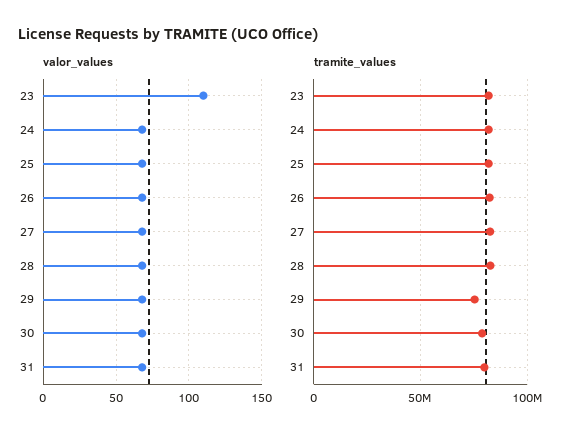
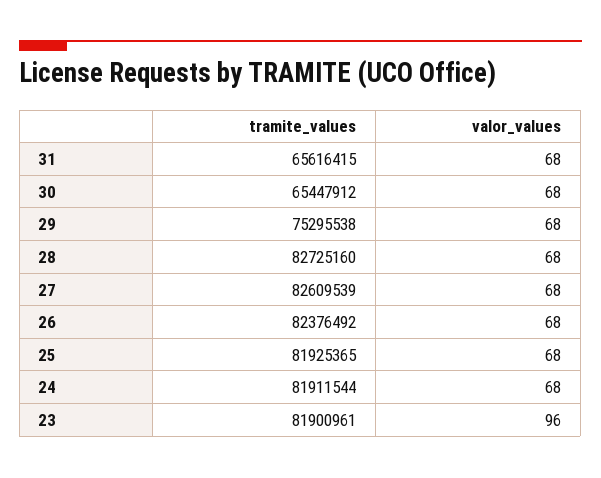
  {
    "valor_values": {
-     "23": 110,
+     "23": 96,
      "24": 68,
      "25": 68,
      "26": 68,
      "27": 68,
      "28": 68,
      "29": 68,
      "30": 68,
      "31": 68
    },
    "tramite_values": {
      "23": 81900961,
      "24": 81911544,
      "25": 81925365,
      "26": 82376492,
      "27": 82609539,
      "28": 82725160,
      "29": 75295538,
-     "30": 80000000,
+     "30": 65447912,
-     "31": 80000000
+     "31": 65616415
    }
  }

